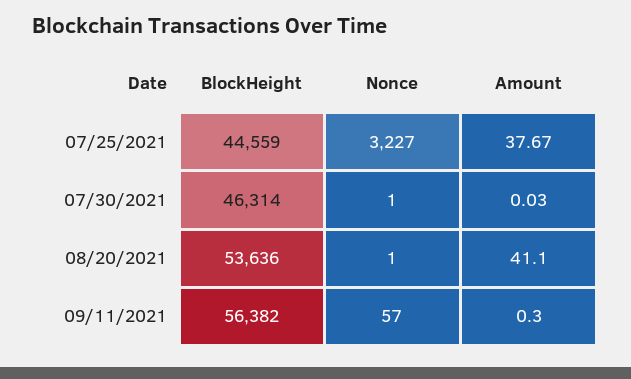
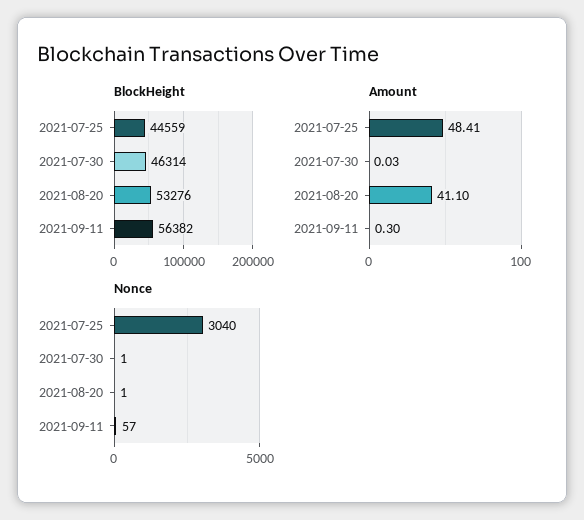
  {
    "BlockHeight": {
      "07/25/2021": 44559,
      "07/30/2021": 46314,
-     "08/20/2021": 53636,
+     "08/20/2021": 53276,
      "09/11/2021": 56382
    },
    "Nonce": {
-     "07/25/2021": 3227,
+     "07/25/2021": 3040,
      "07/30/2021": 1,
      "08/20/2021": 1,
      "09/11/2021": 57
    },
    "Amount": {
-     "07/25/2021": 37.67,
+     "07/25/2021": 48.41,
      "07/30/2021": 0.03,
      "08/20/2021": 41.1,
      "09/11/2021": 0.3
    }
  }

